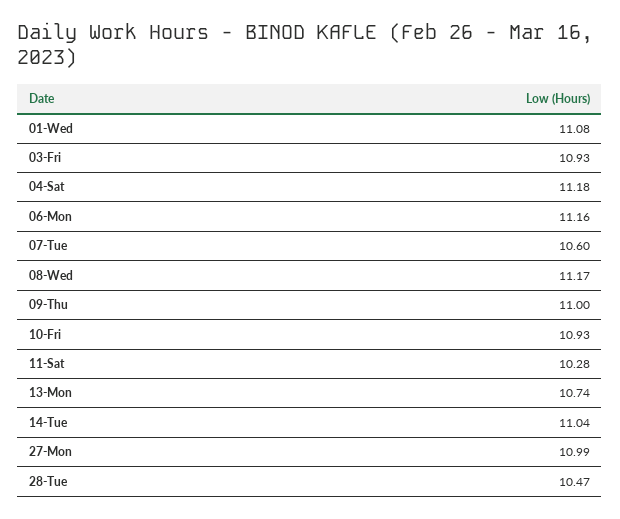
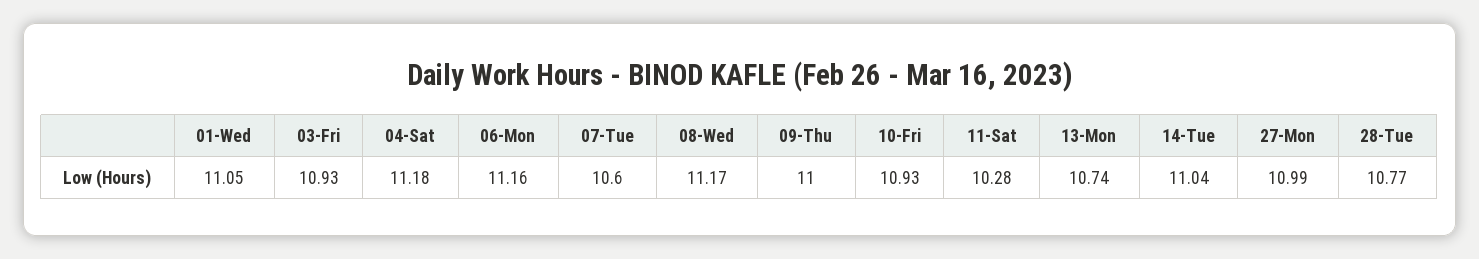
  {
-   "01-Wed": 11.08,
+   "01-Wed": 11.05,
    "03-Fri": 10.93,
    "04-Sat": 11.18,
    "06-Mon": 11.16,
    "07-Tue": 10.6,
    "08-Wed": 11.17,
    "09-Thu": 11,
    "10-Fri": 10.93,
    "11-Sat": 10.28,
    "13-Mon": 10.74,
    "14-Tue": 11.04,
    "27-Mon": 10.99,
-   "28-Tue": 10.47
+   "28-Tue": 10.77
  }

